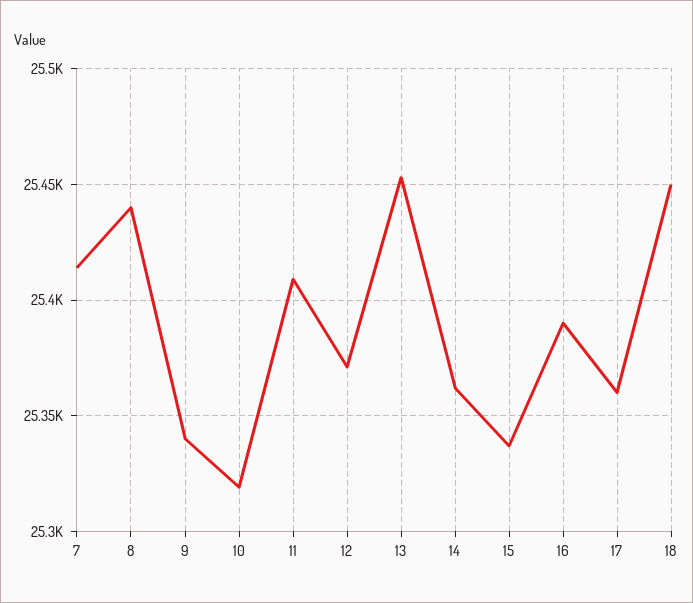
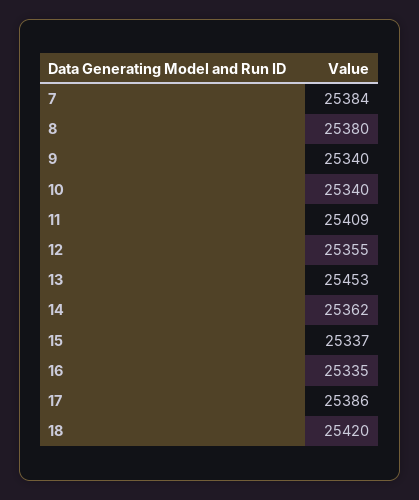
  {
-   "7": 25415,
+   "7": 25384,
-   "8": 25440,
+   "8": 25380,
    "9": 25340,
-   "10": 25320,
+   "10": 25340,
    "11": 25409,
-   "12": 25370,
+   "12": 25355,
    "13": 25453,
    "14": 25362,
    "15": 25337,
-   "16": 25390,
+   "16": 25335,
-   "17": 25360,
+   "17": 25386,
-   "18": 25450
+   "18": 25420
  }

